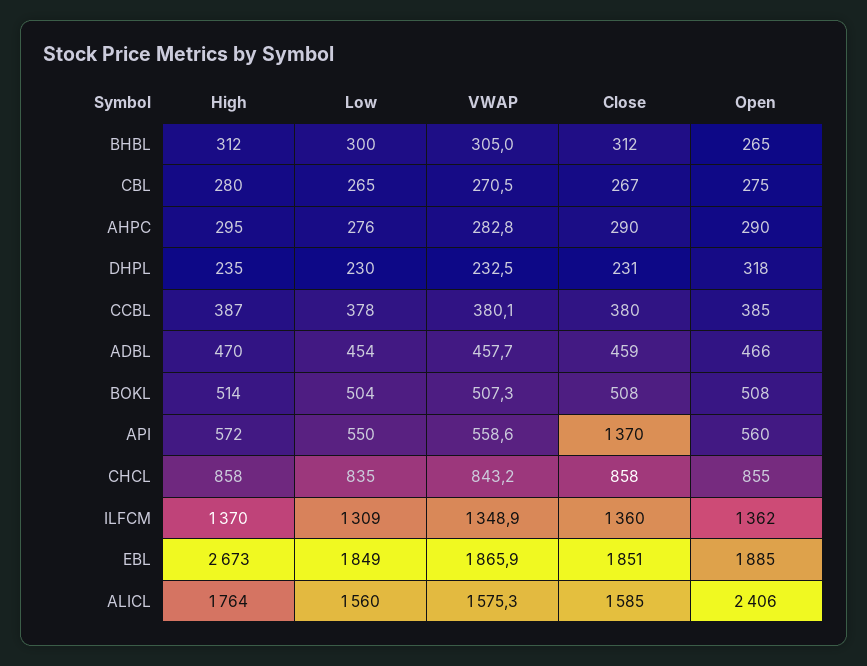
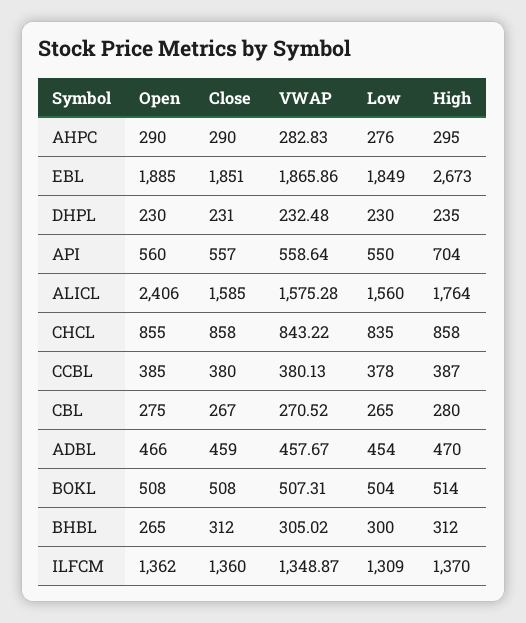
  {
    "High": {
      "BHBL": 312,
      "CBL": 280,
      "AHPC": 295,
      "DHPL": 235,
      "CCBL": 387,
      "ADBL": 470,
      "BOKL": 514,
-     "API": 572,
+     "API": 704,
      "CHCL": 858,
      "ILFCM": 1370,
      "EBL": 2673,
      "ALICL": 1764
    },
    "Low": {
      "BHBL": 300,
      "CBL": 265,
      "AHPC": 276,
      "DHPL": 230,
      "CCBL": 378,
      "ADBL": 454,
      "BOKL": 504,
      "API": 550,
      "CHCL": 835,
      "ILFCM": 1309,
      "EBL": 1849,
      "ALICL": 1560
    },
    "VWAP": {
      "BHBL": 305.02,
      "CBL": 270.52,
      "AHPC": 282.83,
      "DHPL": 232.48,
      "CCBL": 380.13,
      "ADBL": 457.67,
      "BOKL": 507.31,
      "API": 558.64,
      "CHCL": 843.22,
      "ILFCM": 1348.87,
      "EBL": 1865.86,
      "ALICL": 1575.28
    },
    "Close": {
      "BHBL": 312,
      "CBL": 267,
      "AHPC": 290,
      "DHPL": 231,
      "CCBL": 380,
      "ADBL": 459,
      "BOKL": 508,
-     "API": 1370,
+     "API": 557,
      "CHCL": 858,
      "ILFCM": 1360,
      "EBL": 1851,
      "ALICL": 1585
    },
    "Open": {
      "BHBL": 265,
      "CBL": 275,
      "AHPC": 290,
-     "DHPL": 318,
+     "DHPL": 230,
      "CCBL": 385,
      "ADBL": 466,
      "BOKL": 508,
      "API": 560,
      "CHCL": 855,
      "ILFCM": 1362,
      "EBL": 1885,
      "ALICL": 2406
    }
  }

